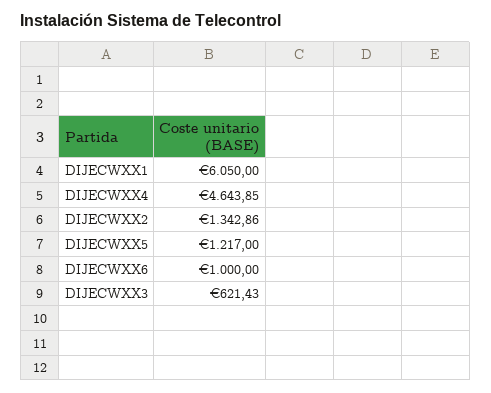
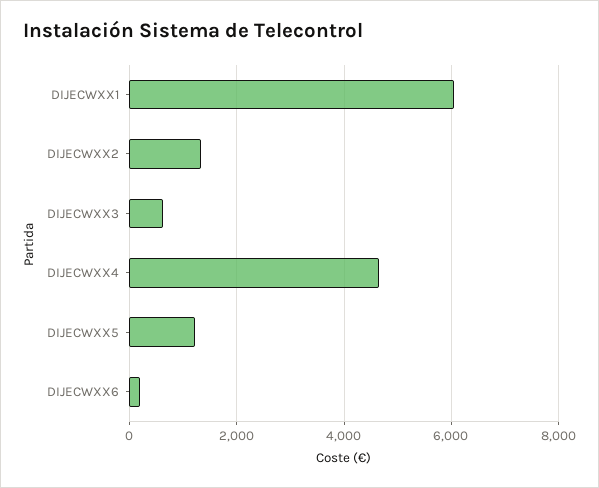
  {
    "DIJECWXX1": 6050,
    "DIJECWXX4": 4643.85,
    "DIJECWXX2": 1342.86,
    "DIJECWXX5": 1217,
-   "DIJECWXX6": 1000,
+   "DIJECWXX6": 200,
    "DIJECWXX3": 621.43
  }

